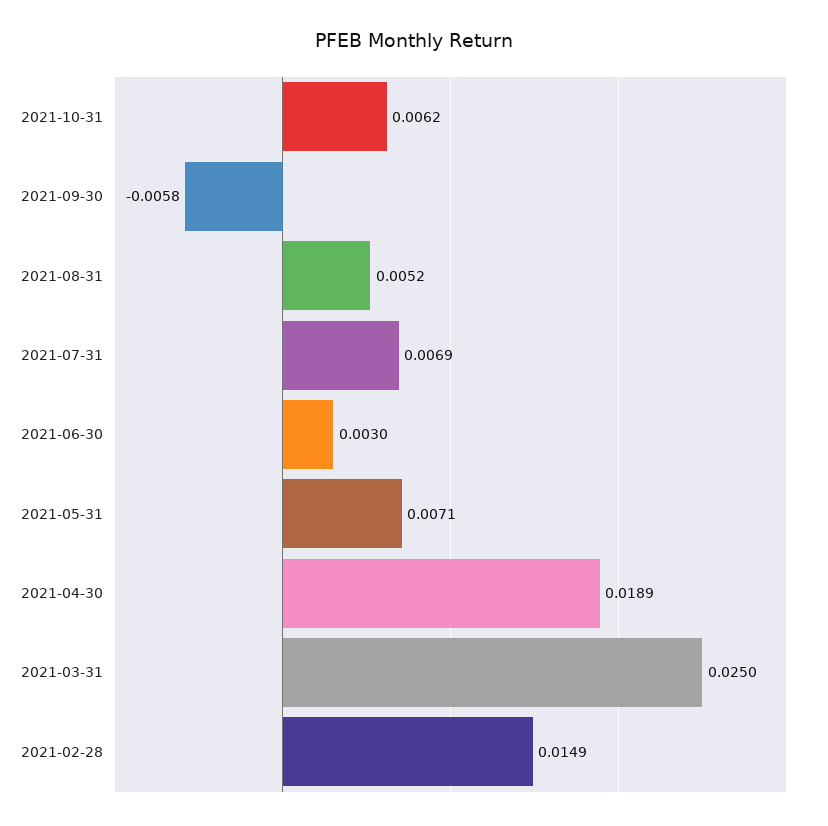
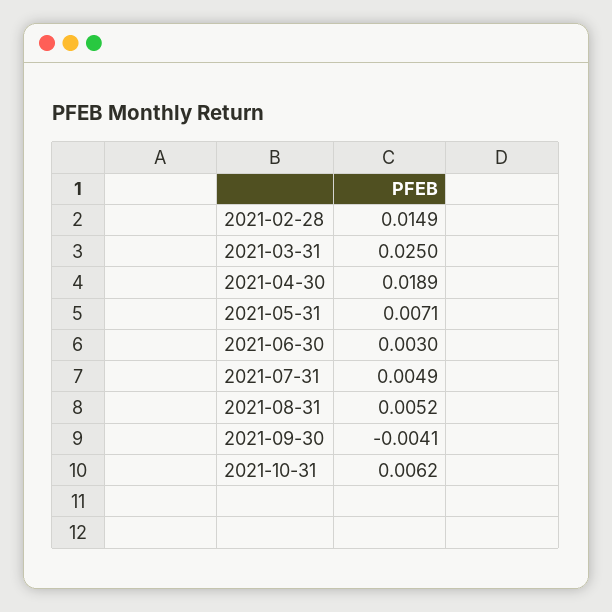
  {
    "2021-10-31": 0.0062,
-   "2021-09-30": -0.0058,
+   "2021-09-30": -0.0041,
    "2021-08-31": 0.0052,
-   "2021-07-31": 0.0069,
+   "2021-07-31": 0.0049,
    "2021-06-30": 0.003,
    "2021-05-31": 0.0071,
    "2021-04-30": 0.0189,
    "2021-03-31": 0.025,
    "2021-02-28": 0.0149
  }

